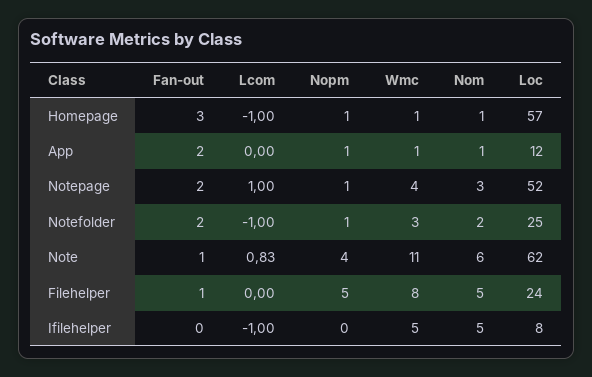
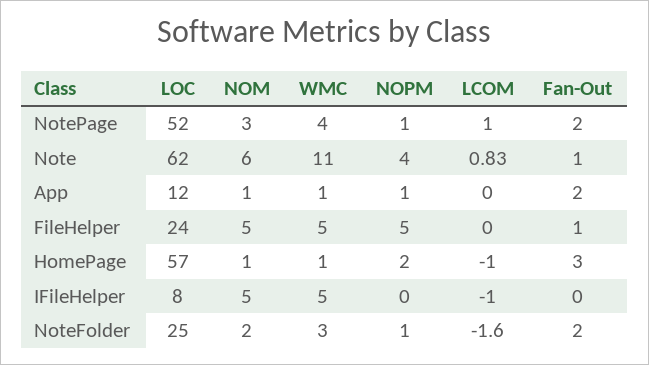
  {
    "Fan-out": {
      "Homepage": 3,
      "App": 2,
      "Notepage": 2,
      "Notefolder": 2,
      "Note": 1,
      "Filehelper": 1,
      "Ifilehelper": 0
    },
    "Lcom": {
      "Homepage": -1,
      "App": 0,
      "Notepage": 1,
-     "Notefolder": -1,
+     "Notefolder": -1.6,
      "Note": 0.83,
      "Filehelper": 0,
      "Ifilehelper": -1
    },
    "Nopm": {
-     "Homepage": 1,
+     "Homepage": 2,
      "App": 1,
      "Notepage": 1,
      "Notefolder": 1,
      "Note": 4,
      "Filehelper": 5,
      "Ifilehelper": 0
    },
    "Wmc": {
      "Homepage": 1,
      "App": 1,
      "Notepage": 4,
      "Notefolder": 3,
      "Note": 11,
-     "Filehelper": 8,
+     "Filehelper": 5,
      "Ifilehelper": 5
    },
    "Nom": {
      "Homepage": 1,
      "App": 1,
      "Notepage": 3,
      "Notefolder": 2,
      "Note": 6,
      "Filehelper": 5,
      "Ifilehelper": 5
    },
    "Loc": {
      "Homepage": 57,
      "App": 12,
      "Notepage": 52,
      "Notefolder": 25,
      "Note": 62,
      "Filehelper": 24,
      "Ifilehelper": 8
    }
  }

